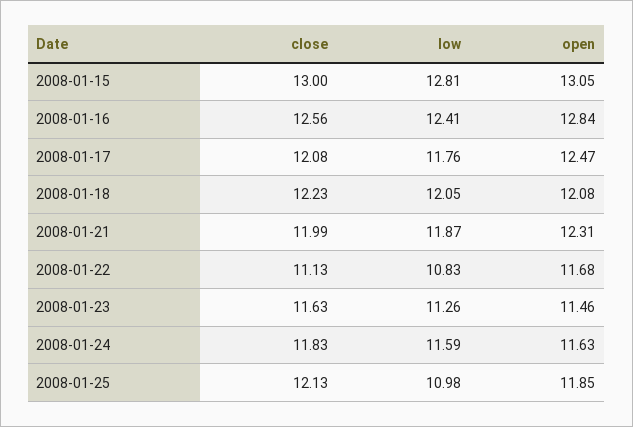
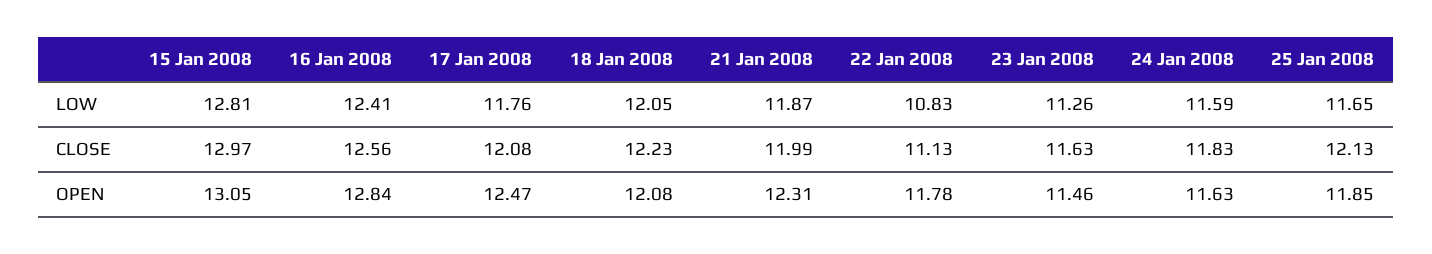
  {
    "close": {
-     "2008-01-15": 13,
+     "2008-01-15": 12.97,
      "2008-01-16": 12.56,
      "2008-01-17": 12.08,
      "2008-01-18": 12.23,
      "2008-01-21": 11.99,
      "2008-01-22": 11.13,
      "2008-01-23": 11.63,
      "2008-01-24": 11.83,
      "2008-01-25": 12.13
    },
    "low": {
      "2008-01-15": 12.81,
      "2008-01-16": 12.41,
      "2008-01-17": 11.76,
      "2008-01-18": 12.05,
      "2008-01-21": 11.87,
      "2008-01-22": 10.83,
      "2008-01-23": 11.26,
      "2008-01-24": 11.59,
-     "2008-01-25": 10.98
+     "2008-01-25": 11.65
    },
    "open": {
      "2008-01-15": 13.05,
      "2008-01-16": 12.84,
      "2008-01-17": 12.47,
      "2008-01-18": 12.08,
      "2008-01-21": 12.31,
-     "2008-01-22": 11.68,
+     "2008-01-22": 11.78,
      "2008-01-23": 11.46,
      "2008-01-24": 11.63,
      "2008-01-25": 11.85
    }
  }

